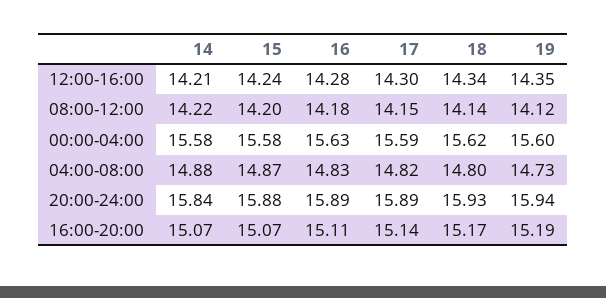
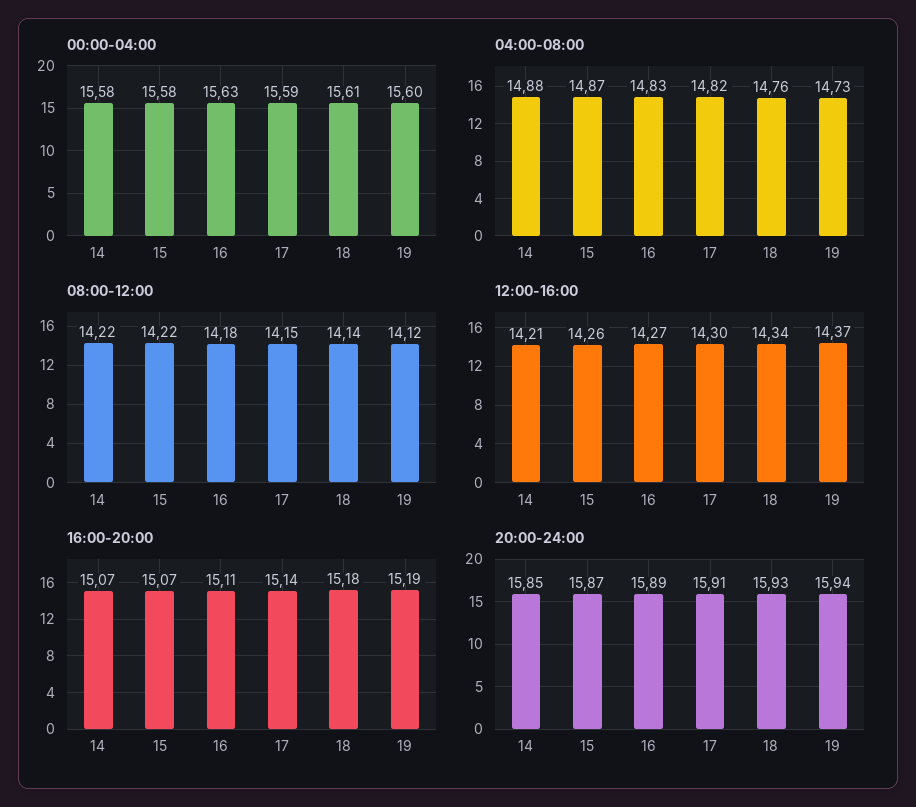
  {
    "12:00-16:00": {
      "14": 14.21,
-     "15": 14.24,
+     "15": 14.26,
-     "16": 14.28,
+     "16": 14.27,
      "17": 14.3,
      "18": 14.34,
-     "19": 14.35
+     "19": 14.37
    },
    "08:00-12:00": {
      "14": 14.22,
-     "15": 14.2,
+     "15": 14.22,
      "16": 14.18,
      "17": 14.15,
      "18": 14.14,
      "19": 14.12
    },
    "00:00-04:00": {
      "14": 15.58,
      "15": 15.58,
      "16": 15.63,
      "17": 15.59,
-     "18": 15.62,
+     "18": 15.61,
      "19": 15.6
    },
    "04:00-08:00": {
      "14": 14.88,
      "15": 14.87,
      "16": 14.83,
      "17": 14.82,
-     "18": 14.8,
+     "18": 14.76,
      "19": 14.73
    },
    "20:00-24:00": {
-     "14": 15.84,
+     "14": 15.85,
-     "15": 15.88,
+     "15": 15.87,
      "16": 15.89,
-     "17": 15.89,
+     "17": 15.91,
      "18": 15.93,
      "19": 15.94
    },
    "16:00-20:00": {
      "14": 15.07,
      "15": 15.07,
      "16": 15.11,
      "17": 15.14,
-     "18": 15.17,
+     "18": 15.18,
      "19": 15.19
    }
  }

